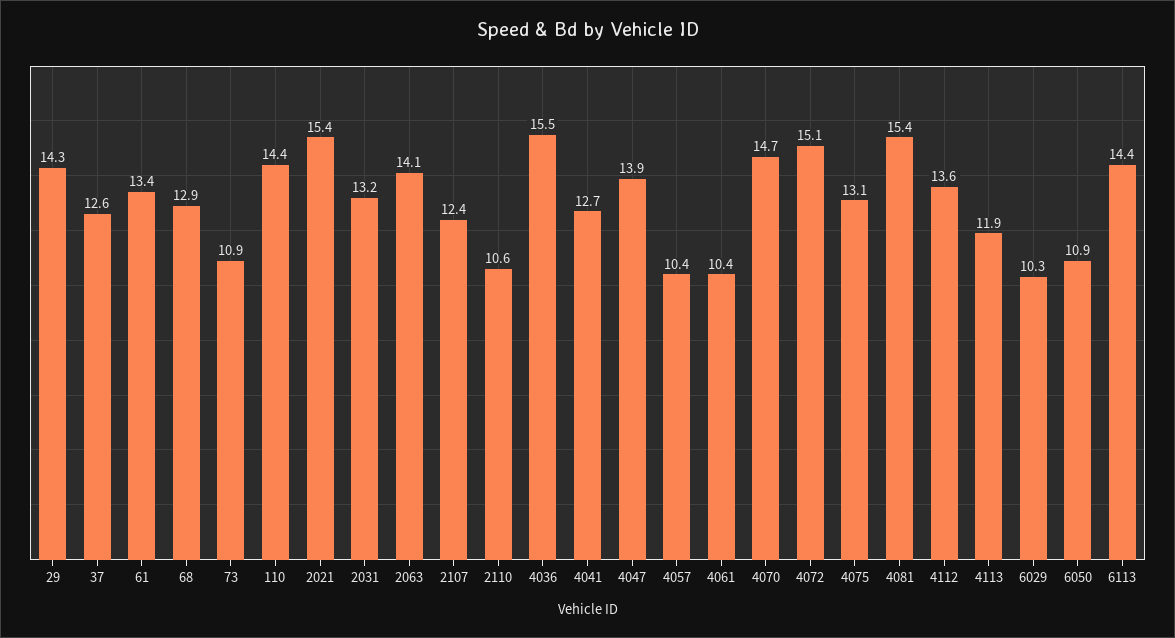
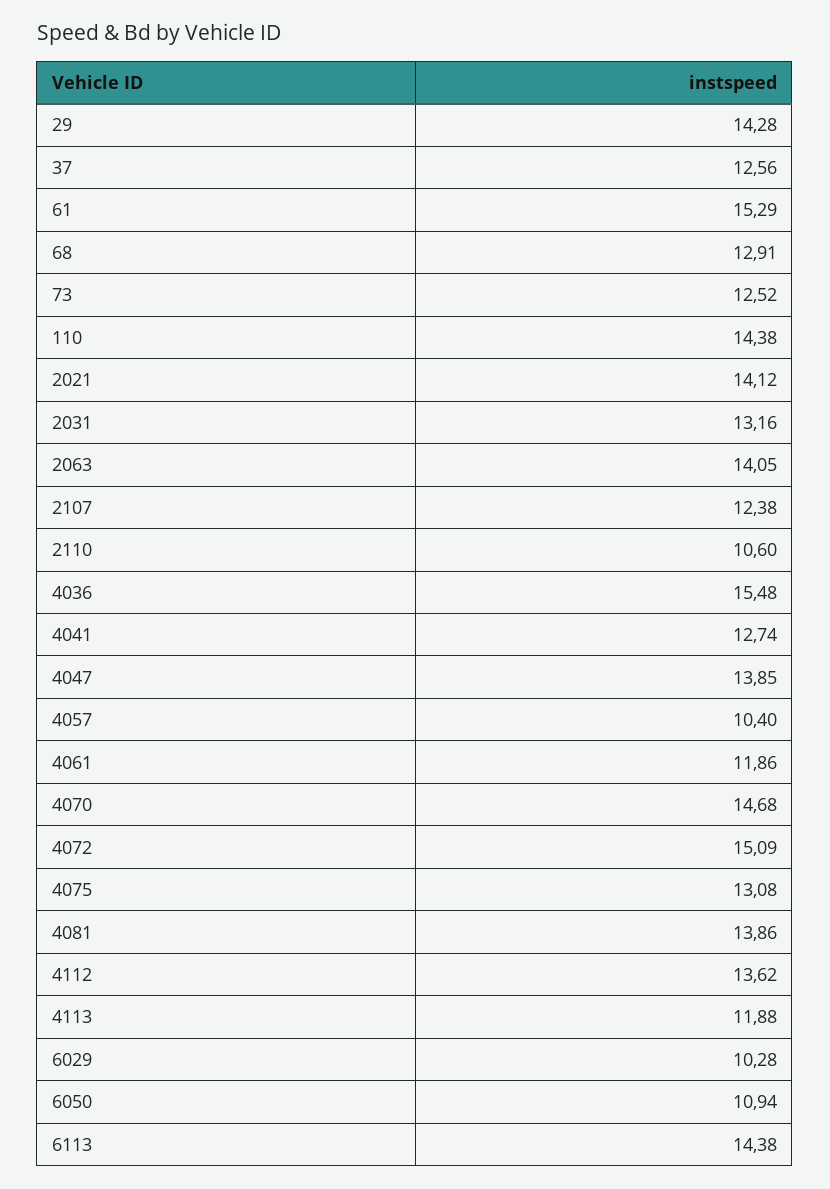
  {
    "29": 14.28,
    "37": 12.56,
-   "61": 13.4,
+   "61": 15.29,
    "68": 12.91,
-   "73": 10.9,
+   "73": 12.52,
    "110": 14.38,
-   "2021": 15.4,
+   "2021": 14.12,
    "2031": 13.16,
    "2063": 14.05,
    "2107": 12.38,
    "2110": 10.6,
    "4036": 15.48,
    "4041": 12.74,
    "4047": 13.85,
    "4057": 10.4,
-   "4061": 10.4,
+   "4061": 11.86,
    "4070": 14.68,
    "4072": 15.09,
    "4075": 13.08,
-   "4081": 15.4,
+   "4081": 13.86,
    "4112": 13.62,
    "4113": 11.88,
    "6029": 10.28,
    "6050": 10.94,
    "6113": 14.38
  }

